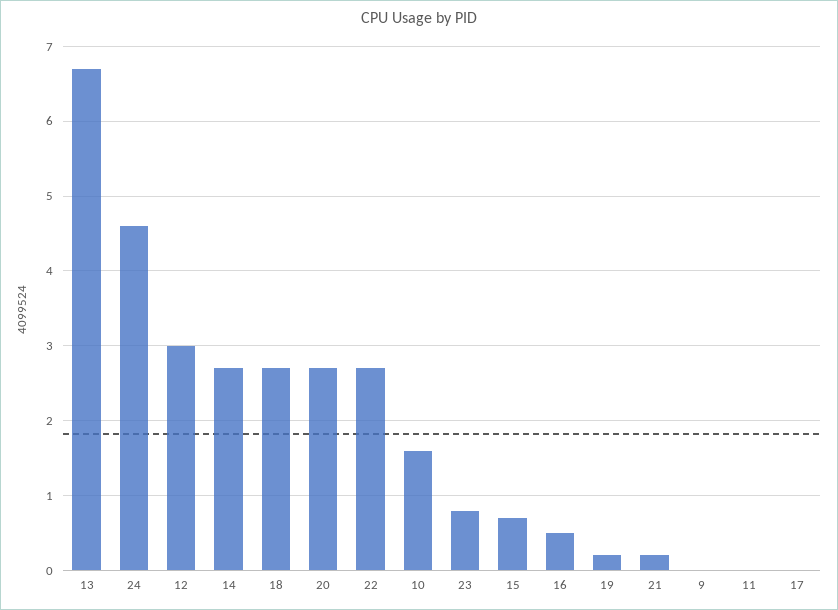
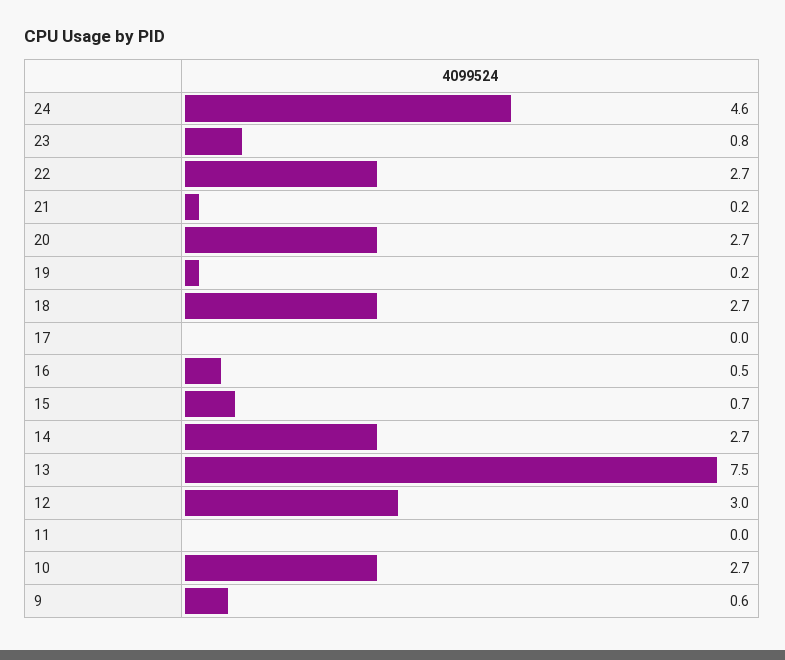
  {
-   "13": 6.7,
+   "13": 7.5,
    "24": 4.6,
    "12": 3,
    "14": 2.7,
    "18": 2.7,
    "20": 2.7,
    "22": 2.7,
-   "10": 1.6,
+   "10": 2.7,
    "23": 0.8,
    "15": 0.7,
    "16": 0.5,
    "19": 0.2,
    "21": 0.2,
-   "9": 0,
+   "9": 0.6,
    "11": 0,
    "17": 0
  }

